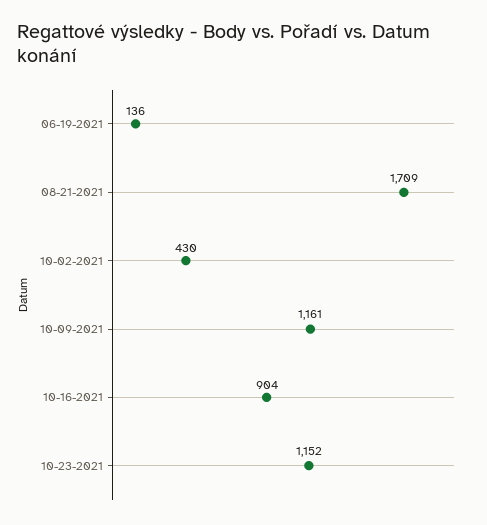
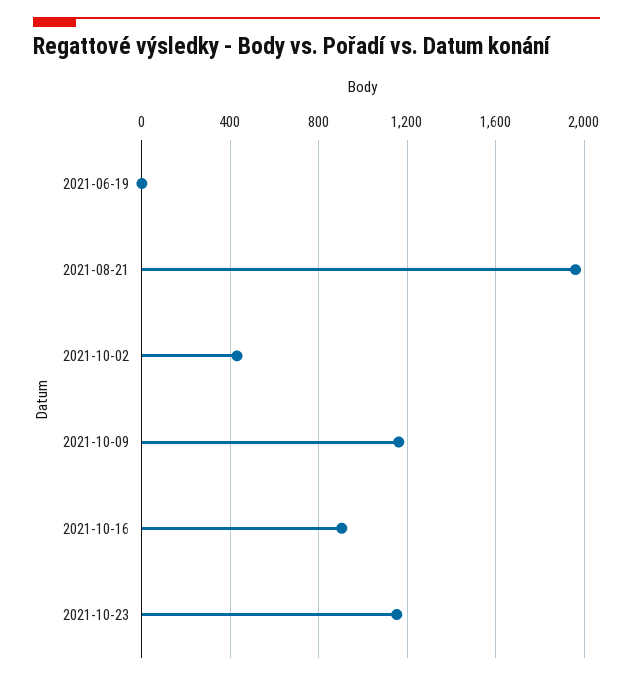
  {
-   "06-19-2021": 136,
+   "06-19-2021": 0,
-   "08-21-2021": 1709,
+   "08-21-2021": 1950,
    "10-02-2021": 430,
    "10-09-2021": 1161,
    "10-16-2021": 904,
    "10-23-2021": 1152
  }

